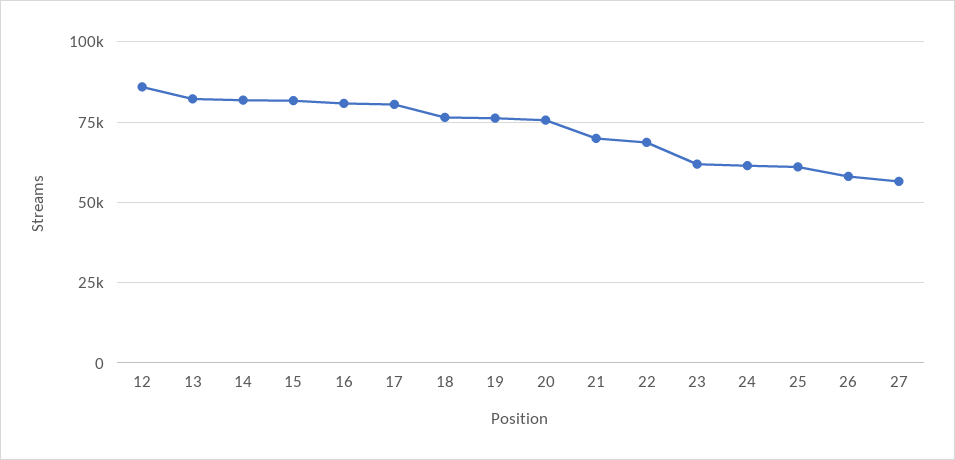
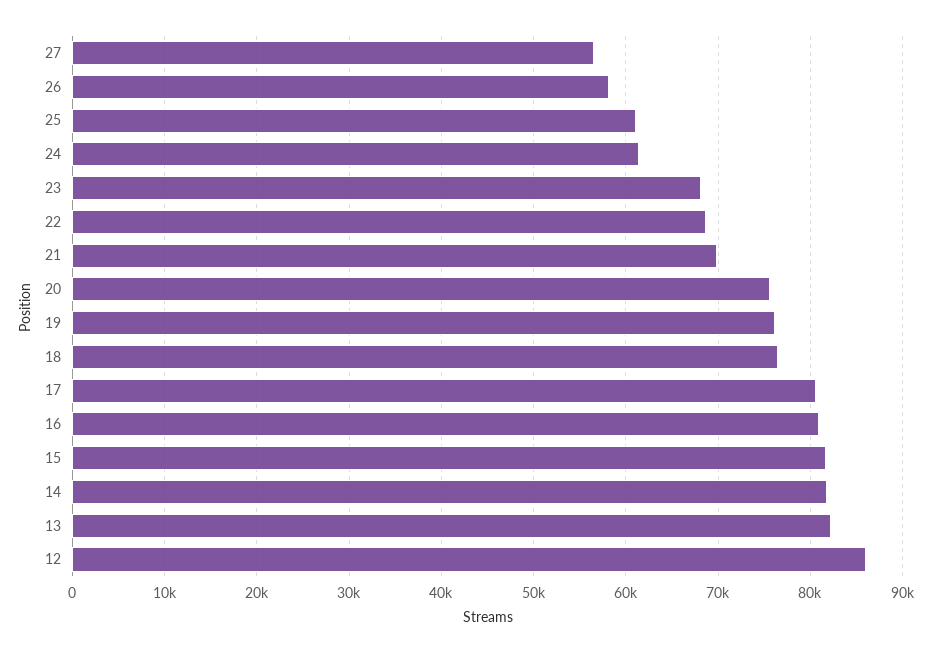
  {
    "12": 86000,
    "13": 82000,
    "14": 82000,
    "15": 82000,
    "16": 81000,
    "17": 81000,
    "18": 77000,
    "19": 76000,
    "20": 76000,
    "21": 70000,
    "22": 69000,
-   "23": 62500,
+   "23": 68000,
    "24": 61000,
    "25": 61000,
    "26": 58000,
    "27": 57000
  }

